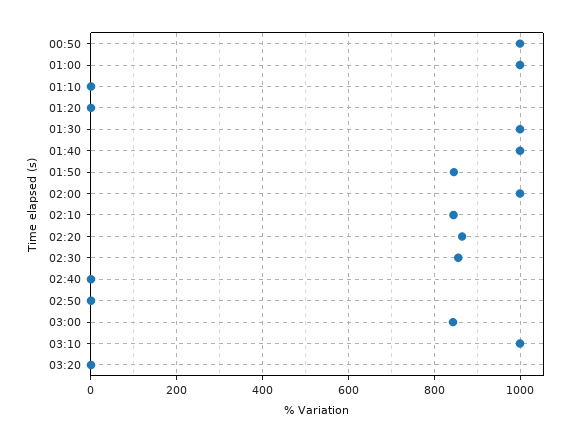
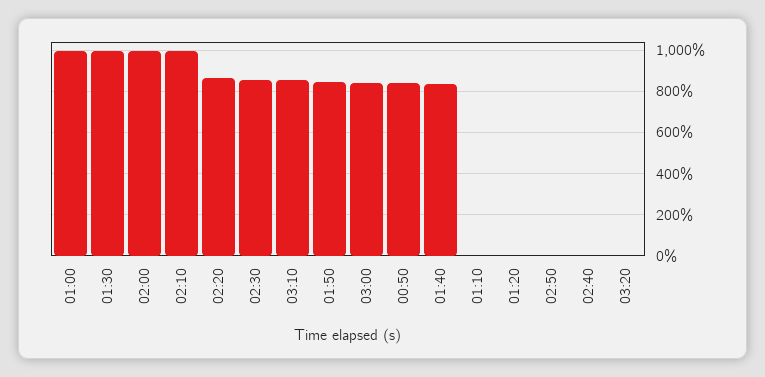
  {
-   "00:50": 1000,
+   "00:50": 850,
    "01:00": 1000,
    "01:10": 0,
    "01:20": 0,
    "01:30": 1000,
-   "01:40": 1000,
+   "01:40": 850,
    "01:50": 840,
    "02:00": 1000,
-   "02:10": 840,
+   "02:10": 1000,
    "02:20": 860,
    "02:30": 860,
    "02:40": 0,
    "02:50": 0,
    "03:00": 840,
-   "03:10": 1000,
+   "03:10": 850,
    "03:20": 0
  }

